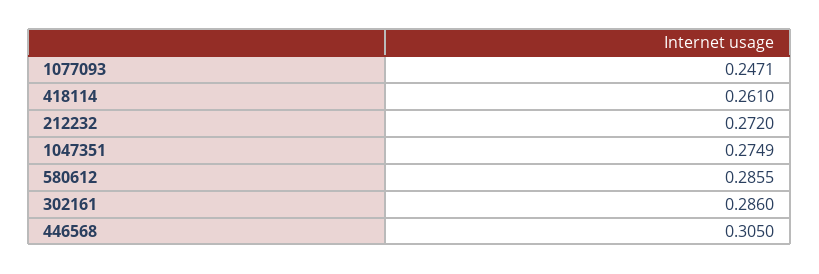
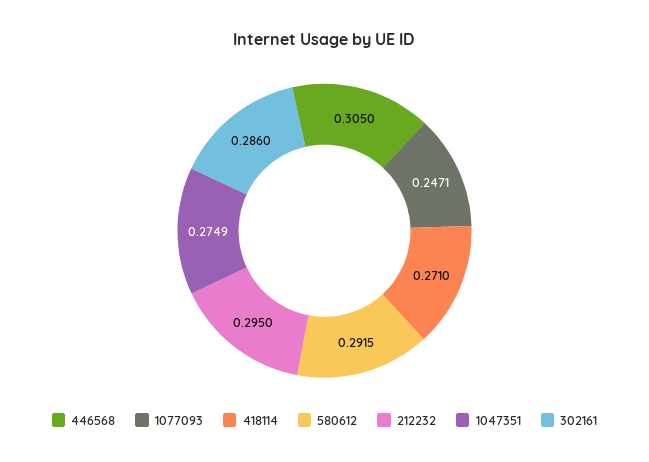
  {
    "1077093": 0.2471,
-   "418114": 0.261,
+   "418114": 0.271,
-   "212232": 0.272,
+   "212232": 0.295,
    "1047351": 0.2749,
-   "580612": 0.2855,
+   "580612": 0.2915,
    "302161": 0.286,
    "446568": 0.305
  }

